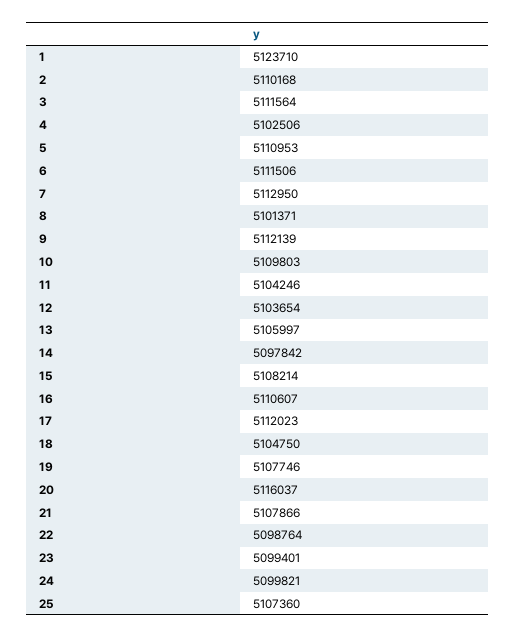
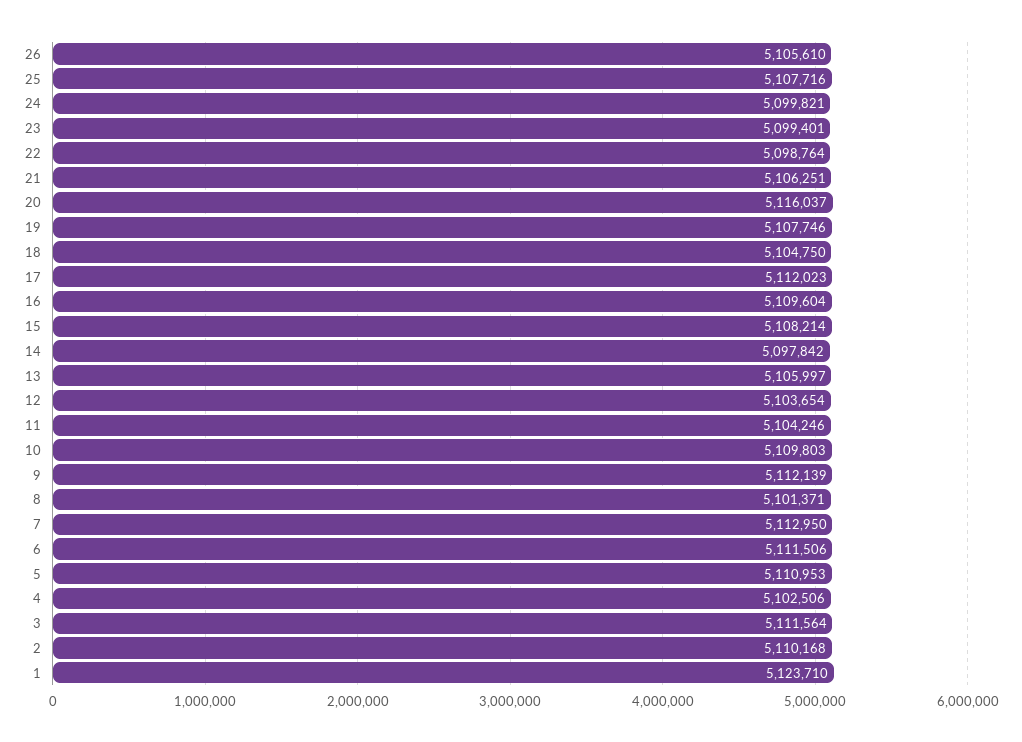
  {
    "1": 5123710,
    "2": 5110168,
    "3": 5111564,
    "4": 5102506,
    "5": 5110953,
    "6": 5111506,
    "7": 5112950,
    "8": 5101371,
    "9": 5112139,
    "10": 5109803,
    "11": 5104246,
    "12": 5103654,
    "13": 5105997,
    "14": 5097842,
    "15": 5108214,
-   "16": 5110607,
+   "16": 5109604,
    "17": 5112023,
    "18": 5104750,
    "19": 5107746,
    "20": 5116037,
-   "21": 5107866,
+   "21": 5106251,
    "22": 5098764,
    "23": 5099401,
    "24": 5099821,
-   "25": 5107360
+   "25": 5107716,
+   "26": 5105610
  }

